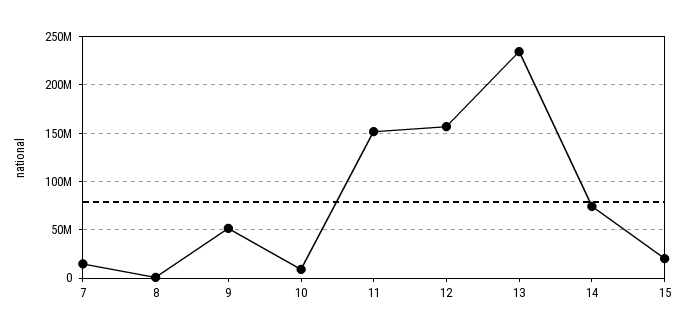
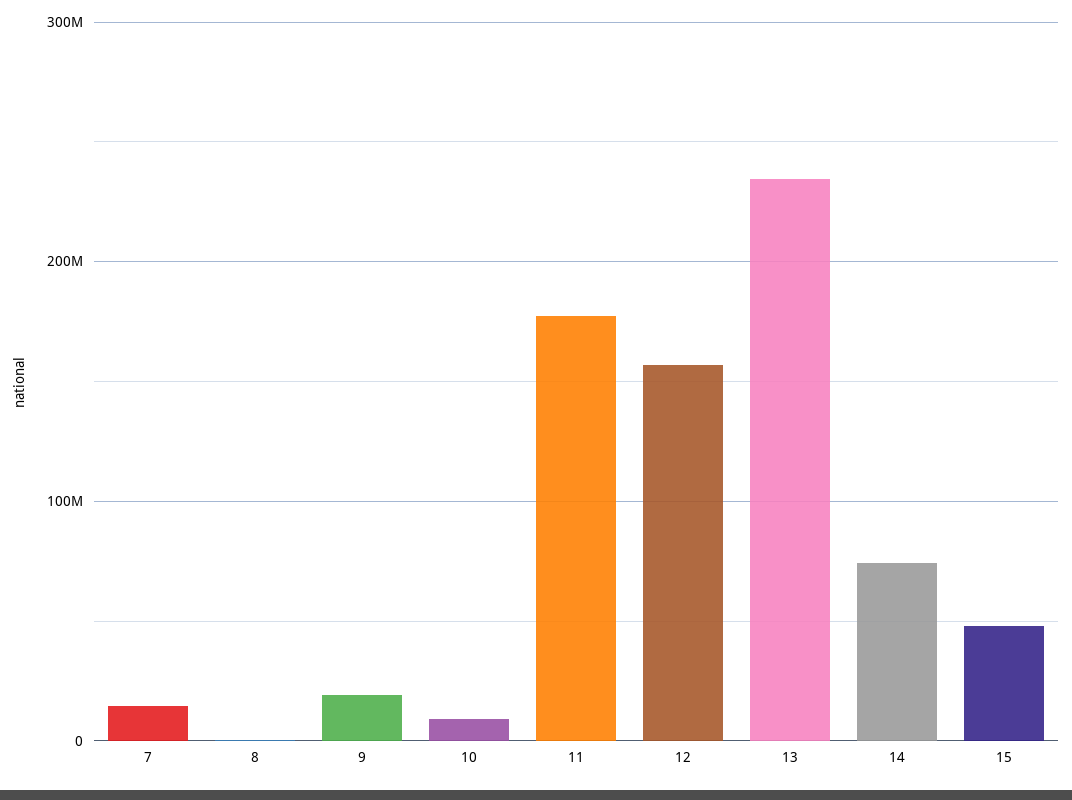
  {
    "7": 10000000,
    "8": 0,
-   "9": 50000000,
+   "9": 20000000,
    "10": 10000000,
-   "11": 150000000,
+   "11": 180000000,
    "12": 160000000,
    "13": 230000000,
    "14": 70000000,
-   "15": 20000000
+   "15": 50000000
  }

